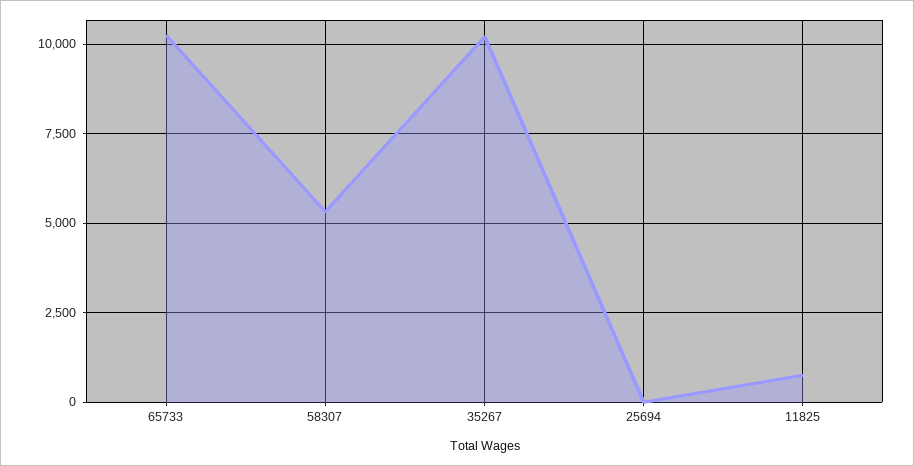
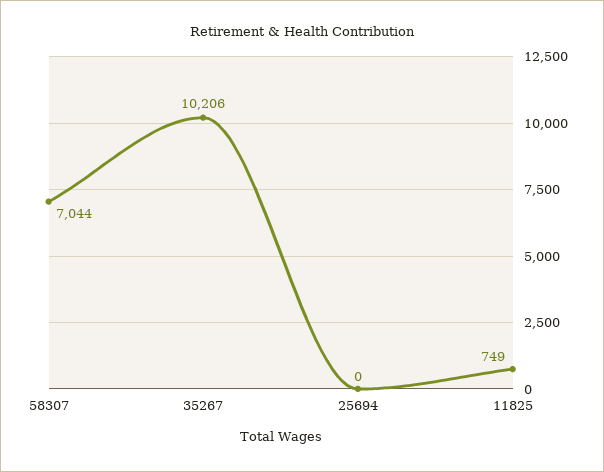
  {
-   "65733": 10250,
-   "58307": 5250,
+   "58307": 7044,
    "35267": 10206,
    "25694": 0,
    "11825": 749
  }

